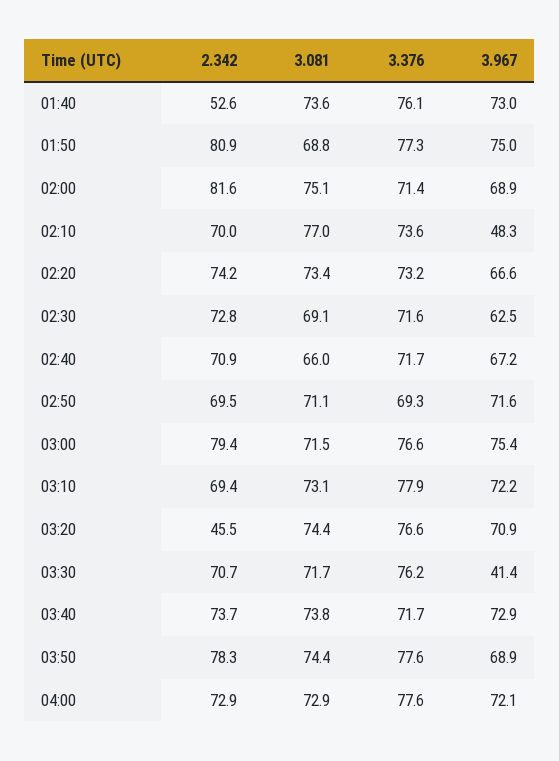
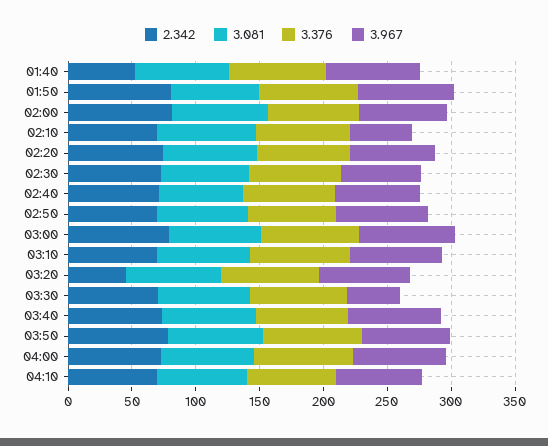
  {
    "2.342": {
      "01:40": 52.6,
      "01:50": 80.9,
      "02:00": 81.6,
      "02:10": 70,
      "02:20": 74.2,
      "02:30": 72.8,
      "02:40": 70.9,
      "02:50": 69.5,
      "03:00": 79.4,
      "03:10": 69.4,
      "03:20": 45.5,
      "03:30": 70.7,
      "03:40": 73.7,
      "03:50": 78.3,
-     "04:00": 72.9
+     "04:00": 72.9,
+     "04:10": 70
    },
    "3.081": {
      "01:40": 73.6,
      "01:50": 68.8,
      "02:00": 75.1,
      "02:10": 77,
      "02:20": 73.4,
      "02:30": 69.1,
      "02:40": 66,
      "02:50": 71.1,
      "03:00": 71.5,
      "03:10": 73.1,
      "03:20": 74.4,
      "03:30": 71.7,
      "03:40": 73.8,
      "03:50": 74.4,
-     "04:00": 72.9
+     "04:00": 72.9,
+     "04:10": 70
    },
    "3.376": {
      "01:40": 76.1,
      "01:50": 77.3,
      "02:00": 71.4,
      "02:10": 73.6,
      "02:20": 73.2,
      "02:30": 71.6,
      "02:40": 71.7,
      "02:50": 69.3,
      "03:00": 76.6,
      "03:10": 77.9,
      "03:20": 76.6,
      "03:30": 76.2,
      "03:40": 71.7,
      "03:50": 77.6,
-     "04:00": 77.6
+     "04:00": 77.6,
+     "04:10": 70
    },
    "3.967": {
      "01:40": 73,
      "01:50": 75,
      "02:00": 68.9,
      "02:10": 48.3,
      "02:20": 66.6,
      "02:30": 62.5,
      "02:40": 67.2,
      "02:50": 71.6,
      "03:00": 75.4,
      "03:10": 72.2,
      "03:20": 70.9,
      "03:30": 41.4,
      "03:40": 72.9,
      "03:50": 68.9,
-     "04:00": 72.1
+     "04:00": 72.1,
+     "04:10": 70
    }
  }

